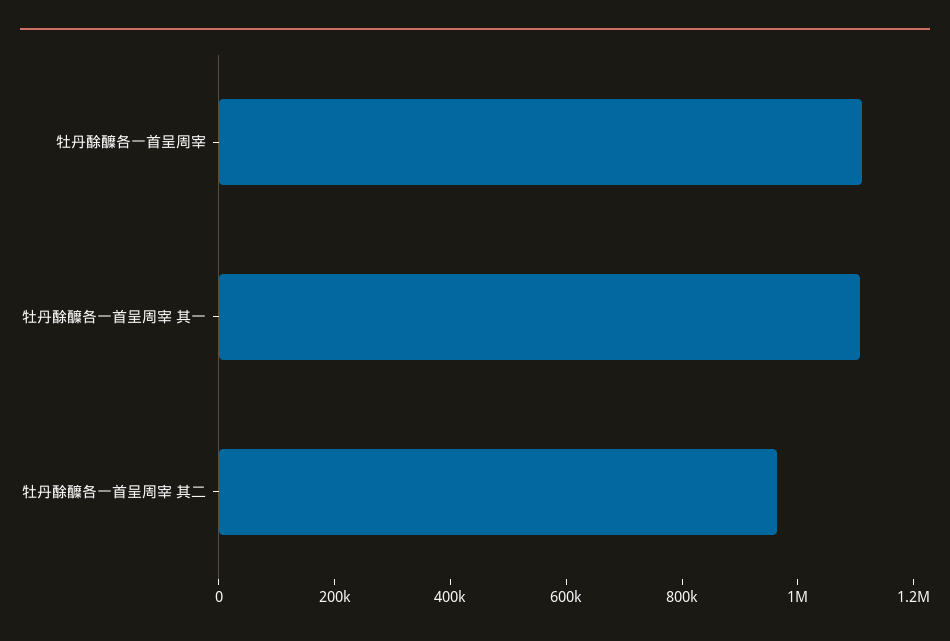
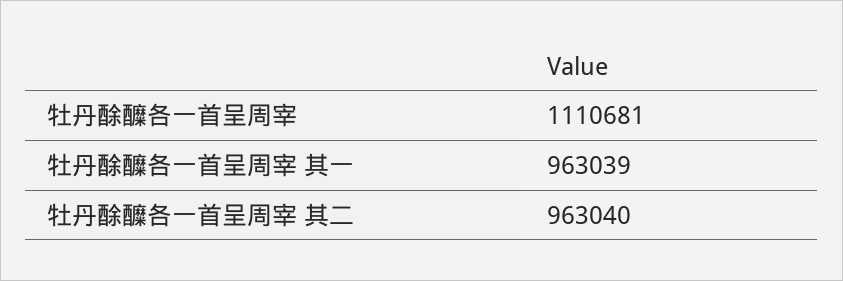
  {
    "牡丹酴醾各一首呈周宰": 1110681,
-   "牡丹酴醾各一首呈周宰 其一": 1100000,
+   "牡丹酴醾各一首呈周宰 其一": 963039,
    "牡丹酴醾各一首呈周宰 其二": 963040
  }

